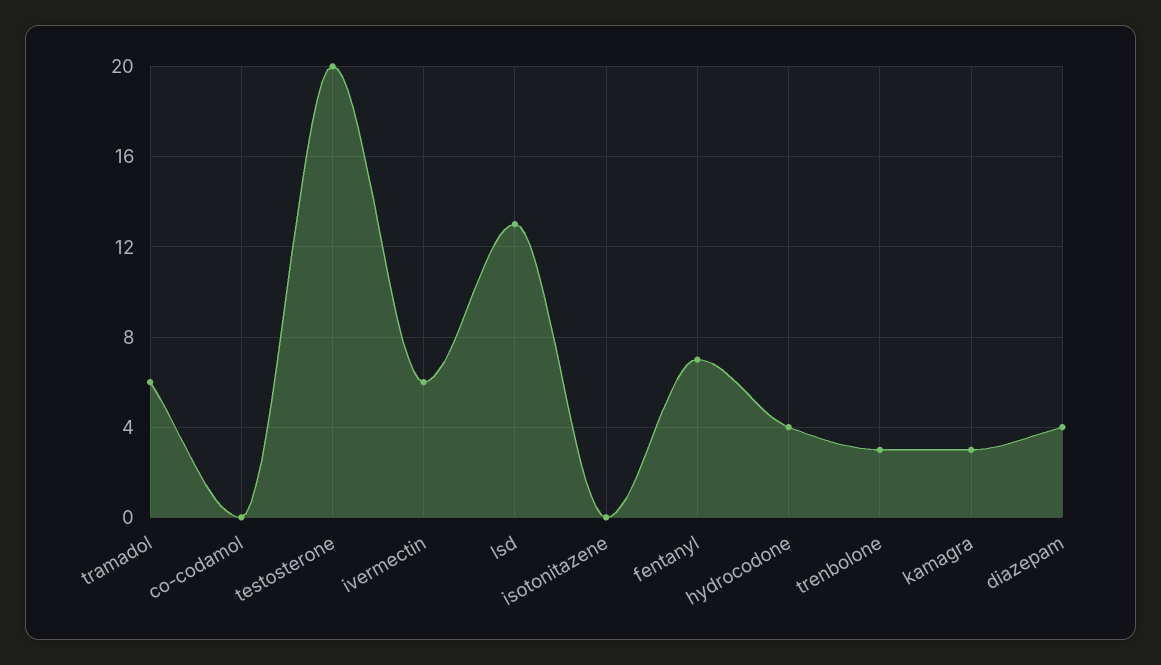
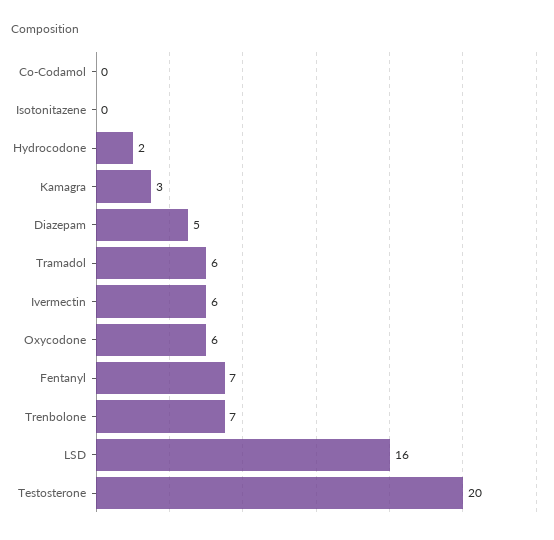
  {
    "tramadol": 6,
    "co-codamol": 0,
    "testosterone": 20,
    "ivermectin": 6,
-   "lsd": 13,
+   "lsd": 16,
    "isotonitazene": 0,
    "fentanyl": 7,
-   "hydrocodone": 4,
+   "hydrocodone": 2,
-   "trenbolone": 3,
+   "trenbolone": 7,
    "kamagra": 3,
-   "diazepam": 4
+   "diazepam": 5,
+   "Oxycodone": 6
  }

